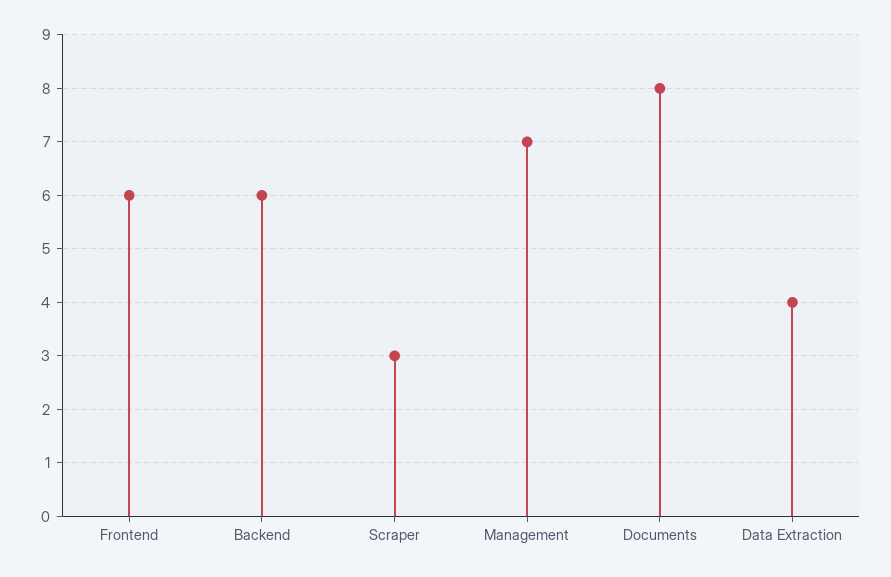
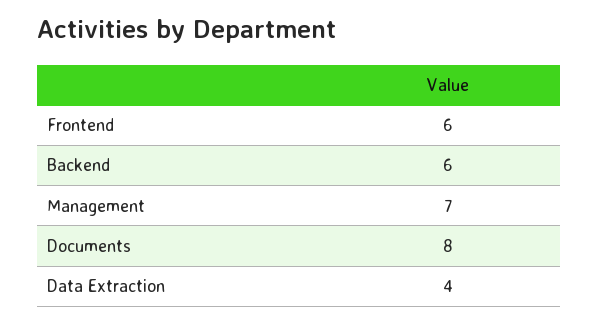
  {
    "Frontend": 6,
    "Backend": 6,
-   "Scraper": 3,
    "Management": 7,
    "Documents": 8,
    "Data Extraction": 4
  }

